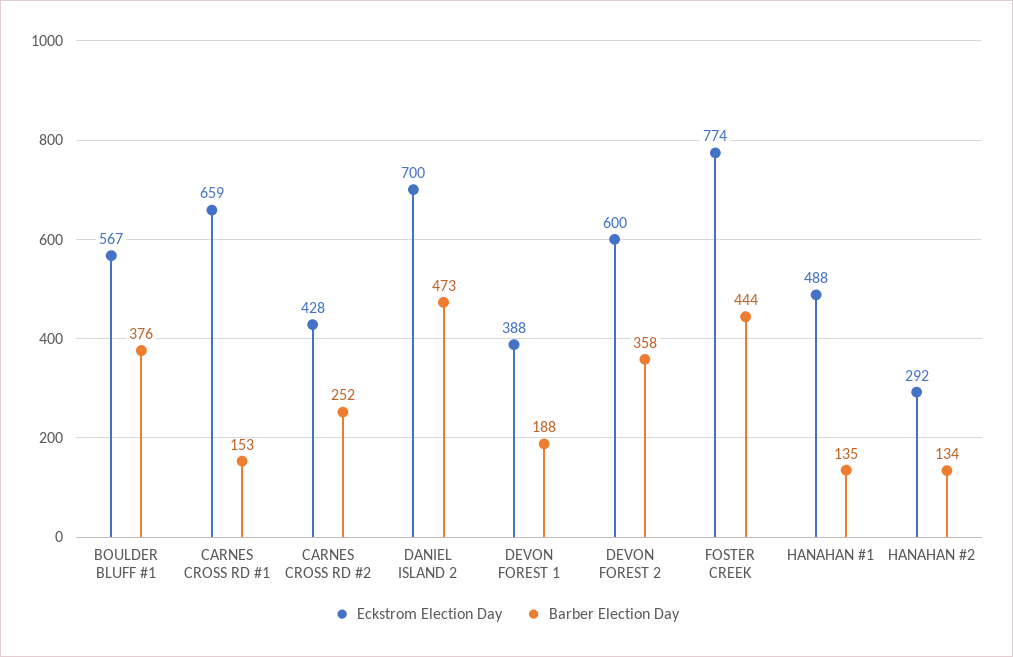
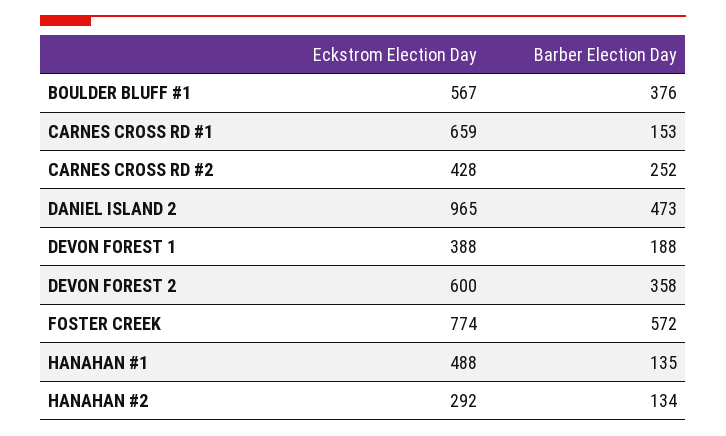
  {
    "Eckstrom Election Day": {
      "BOULDER BLUFF #1": 567,
      "CARNES CROSS RD #1": 659,
      "CARNES CROSS RD #2": 428,
-     "DANIEL ISLAND 2": 700,
+     "DANIEL ISLAND 2": 965,
      "DEVON FOREST 1": 388,
      "DEVON FOREST 2": 600,
      "FOSTER CREEK": 774,
      "HANAHAN #1": 488,
      "HANAHAN #2": 292
    },
    "Barber Election Day": {
      "BOULDER BLUFF #1": 376,
      "CARNES CROSS RD #1": 153,
      "CARNES CROSS RD #2": 252,
      "DANIEL ISLAND 2": 473,
      "DEVON FOREST 1": 188,
      "DEVON FOREST 2": 358,
-     "FOSTER CREEK": 444,
+     "FOSTER CREEK": 572,
      "HANAHAN #1": 135,
      "HANAHAN #2": 134
    }
  }

